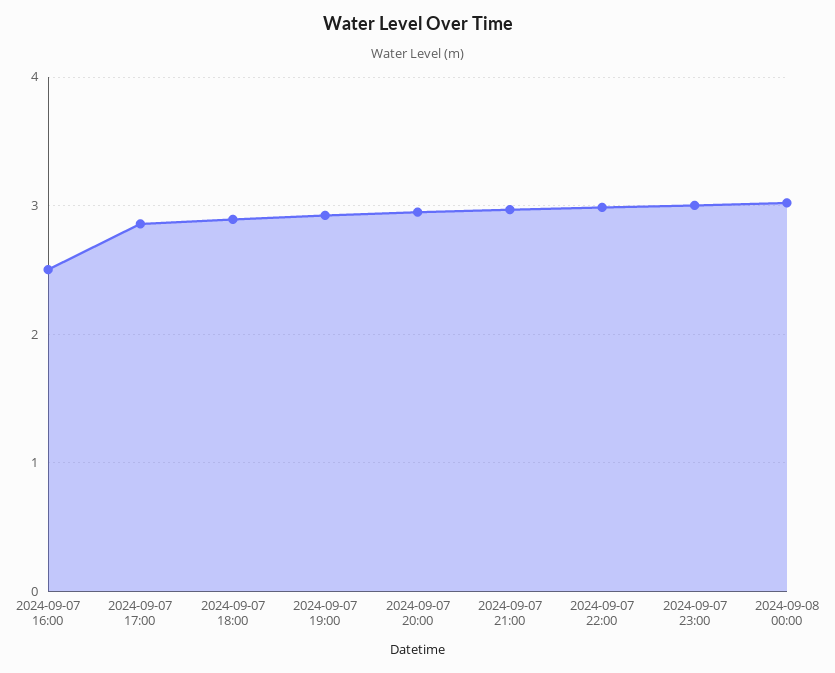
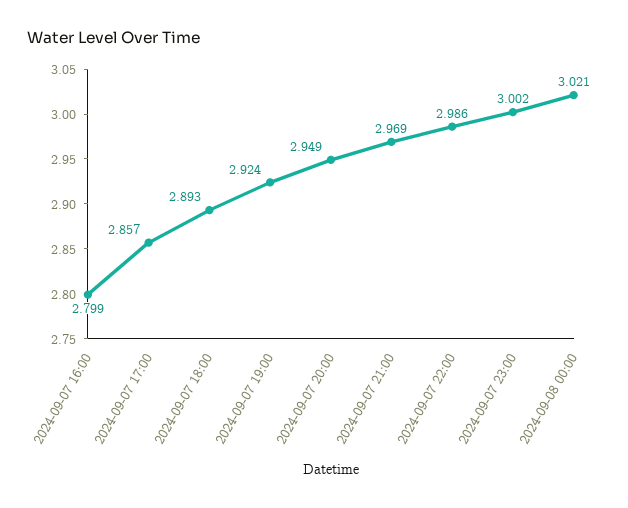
  {
-   "2024-09-07 16:00": 2.5,
+   "2024-09-07 16:00": 2.799,
    "2024-09-07 17:00": 2.857,
    "2024-09-07 18:00": 2.893,
    "2024-09-07 19:00": 2.924,
    "2024-09-07 20:00": 2.949,
    "2024-09-07 21:00": 2.969,
    "2024-09-07 22:00": 2.986,
    "2024-09-07 23:00": 3.002,
    "2024-09-08 00:00": 3.021
  }

